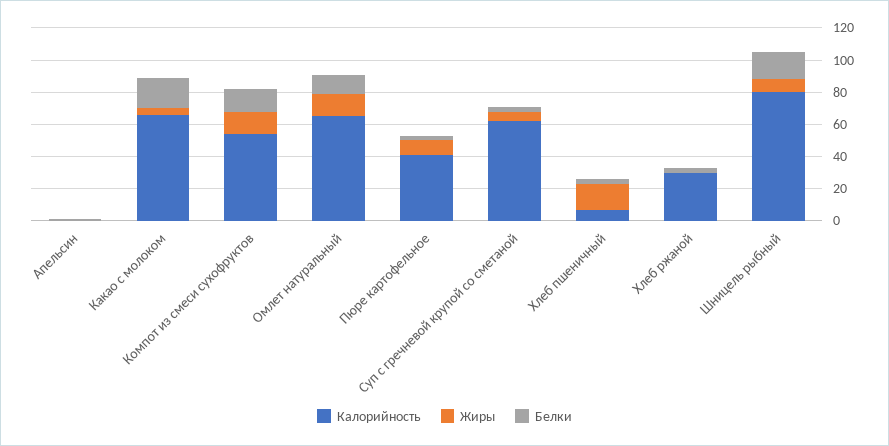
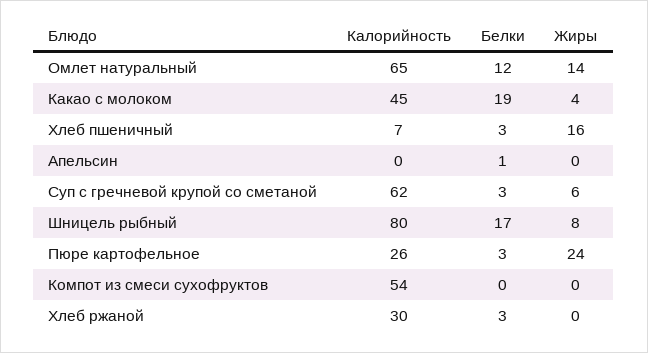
  {
    "Калорийность": {
      "Апельсин": 0,
-     "Какао с молоком": 65,
+     "Какао с молоком": 45,
      "Компот из смеси сухофруктов": 54,
      "Омлет натуральный": 65,
-     "Пюре картофельное": 40,
+     "Пюре картофельное": 26,
      "Суп с гречневой крупой со сметаной": 62,
      "Хлеб пшеничный": 7,
      "Хлеб ржаной": 30,
      "Шницель рыбный": 80
    },
    "Жиры": {
      "Апельсин": 0,
      "Какао с молоком": 4,
-     "Компот из смеси сухофруктов": 15,
+     "Компот из смеси сухофруктов": 0,
      "Омлет натуральный": 14,
-     "Пюре картофельное": 10,
+     "Пюре картофельное": 24,
      "Суп с гречневой крупой со сметаной": 6,
      "Хлеб пшеничный": 16,
      "Хлеб ржаной": 0,
      "Шницель рыбный": 8
    },
    "Белки": {
      "Апельсин": 1,
      "Какао с молоком": 19,
-     "Компот из смеси сухофруктов": 15,
+     "Компот из смеси сухофруктов": 0,
      "Омлет натуральный": 12,
      "Пюре картофельное": 3,
      "Суп с гречневой крупой со сметаной": 3,
      "Хлеб пшеничный": 3,
      "Хлеб ржаной": 3,
      "Шницель рыбный": 17
    }
  }

